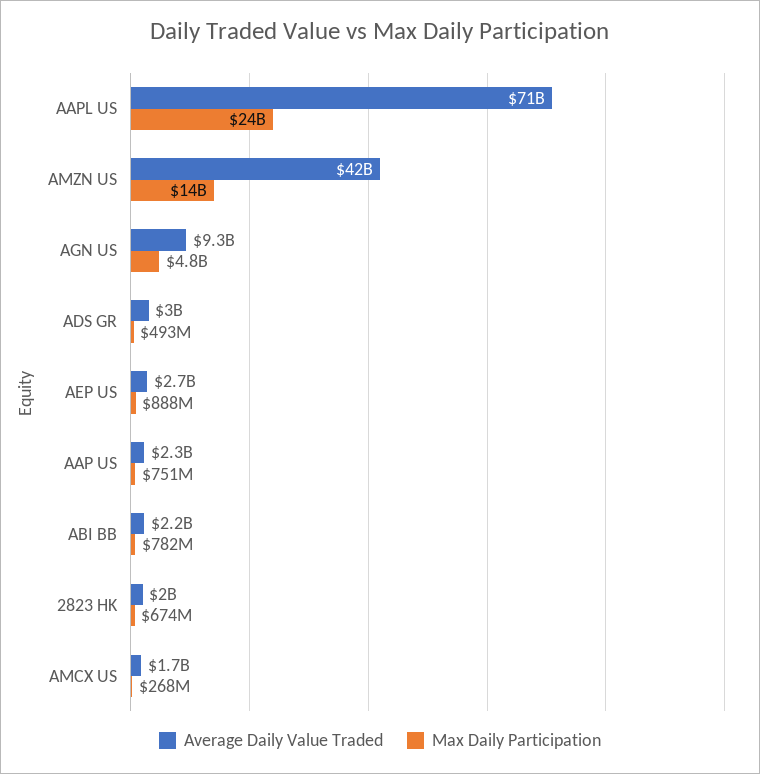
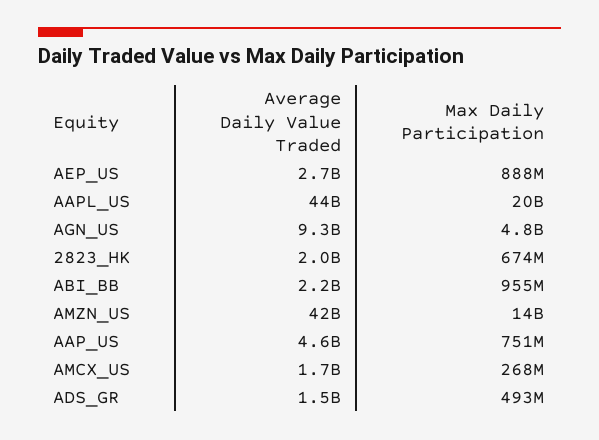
  {
    "Average Daily Value Traded": {
-     "AAPL US": 71000000000,
+     "AAPL US": 44000000000,
      "AMZN US": 42000000000,
      "AGN US": 9300000000,
-     "ADS GR": 3000000000,
+     "ADS GR": 1500000000,
      "AEP US": 2700000000,
-     "AAP US": 2300000000,
+     "AAP US": 4600000000,
      "ABI BB": 2200000000,
      "2823 HK": 2000000000,
      "AMCX US": 1700000000
    },
    "Max Daily Participation": {
-     "AAPL US": 24000000000,
+     "AAPL US": 20000000000,
      "AMZN US": 14000000000,
      "AGN US": 4800000000,
      "ADS GR": 493000000,
      "AEP US": 888000000,
      "AAP US": 751000000,
-     "ABI BB": 782000000,
+     "ABI BB": 955000000,
      "2823 HK": 674000000,
      "AMCX US": 268000000
    }
  }

